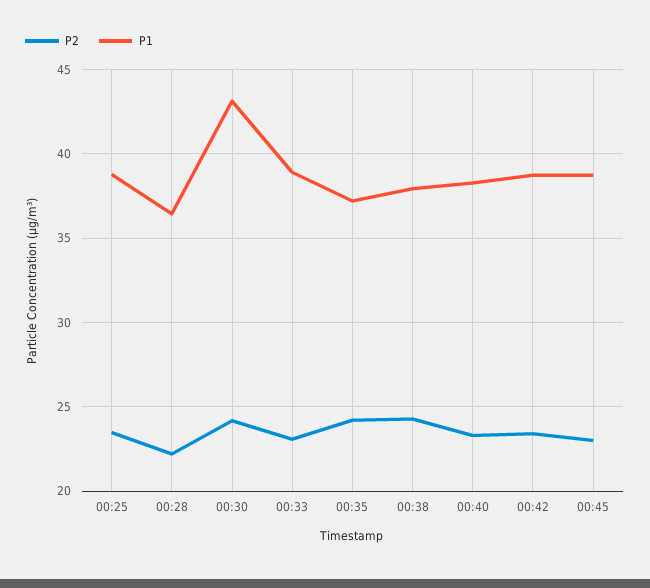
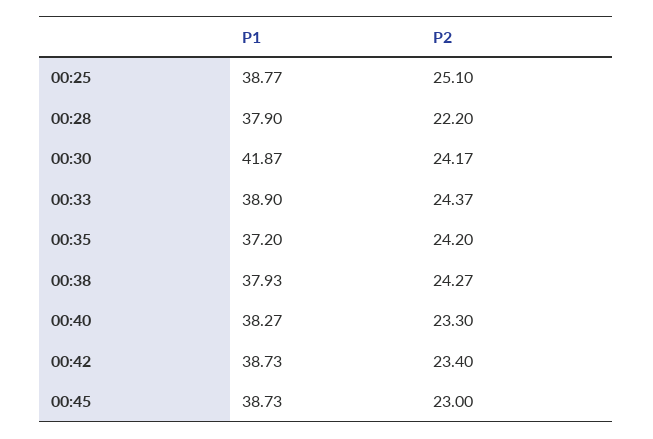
  {
    "P2": {
-     "00:25": 23.5,
+     "00:25": 25.1,
      "00:28": 22.2,
      "00:30": 24.17,
-     "00:33": 23,
+     "00:33": 24.37,
      "00:35": 24.2,
      "00:38": 24.27,
      "00:40": 23.3,
      "00:42": 23.4,
      "00:45": 23
    },
    "P1": {
      "00:25": 38.77,
-     "00:28": 36.5,
+     "00:28": 37.9,
-     "00:30": 43,
+     "00:30": 41.87,
      "00:33": 38.9,
      "00:35": 37.2,
      "00:38": 37.93,
      "00:40": 38.27,
      "00:42": 38.73,
      "00:45": 38.73
    }
  }

